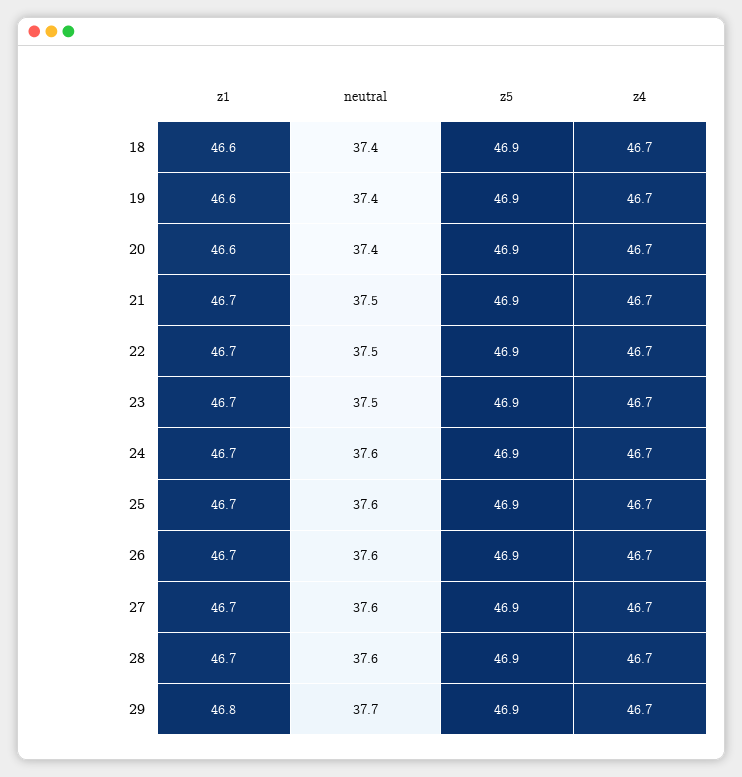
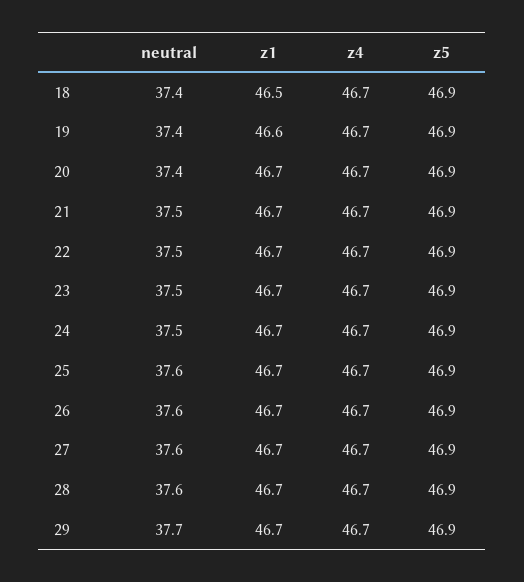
  {
    "z1": {
-     "18": 46.6,
+     "18": 46.5,
      "19": 46.6,
-     "20": 46.6,
+     "20": 46.7,
      "21": 46.7,
      "22": 46.7,
      "23": 46.7,
      "24": 46.7,
      "25": 46.7,
      "26": 46.7,
      "27": 46.7,
      "28": 46.7,
-     "29": 46.8
+     "29": 46.7
    },
    "neutral": {
      "18": 37.4,
      "19": 37.4,
      "20": 37.4,
      "21": 37.5,
      "22": 37.5,
      "23": 37.5,
-     "24": 37.6,
+     "24": 37.5,
      "25": 37.6,
      "26": 37.6,
      "27": 37.6,
      "28": 37.6,
      "29": 37.7
    },
    "z5": {
      "18": 46.9,
      "19": 46.9,
      "20": 46.9,
      "21": 46.9,
      "22": 46.9,
      "23": 46.9,
      "24": 46.9,
      "25": 46.9,
      "26": 46.9,
      "27": 46.9,
      "28": 46.9,
      "29": 46.9
    },
    "z4": {
      "18": 46.7,
      "19": 46.7,
      "20": 46.7,
      "21": 46.7,
      "22": 46.7,
      "23": 46.7,
      "24": 46.7,
      "25": 46.7,
      "26": 46.7,
      "27": 46.7,
      "28": 46.7,
      "29": 46.7
    }
  }

